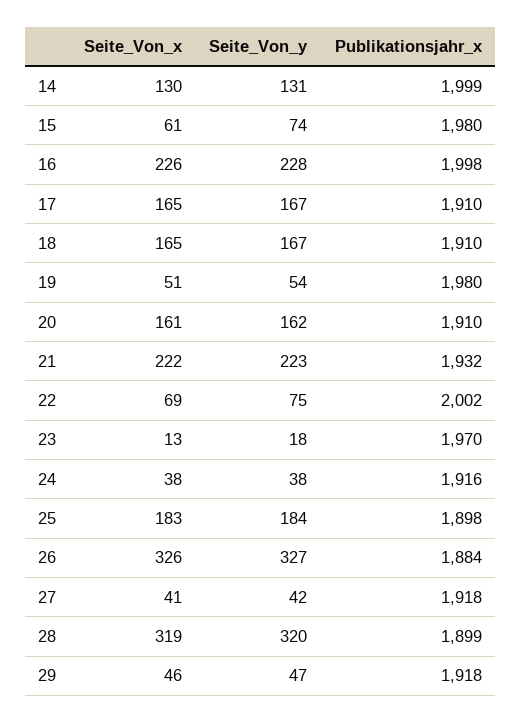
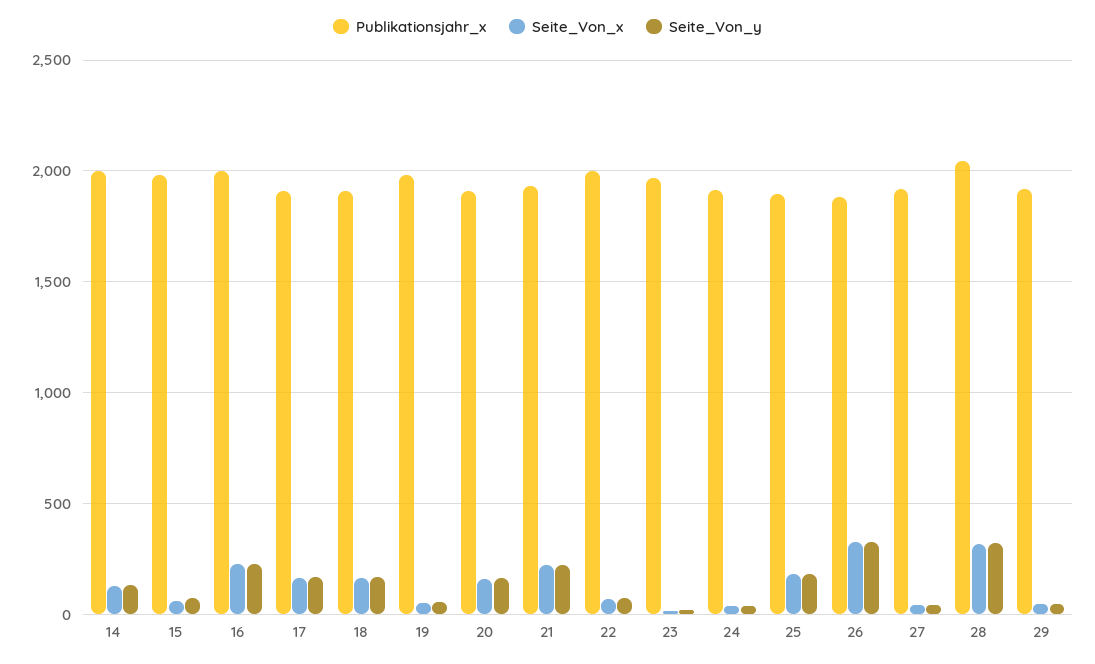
  {
    "Seite_Von_x": {
      "14": 130,
      "15": 61,
      "16": 226,
      "17": 165,
      "18": 165,
      "19": 51,
      "20": 161,
      "21": 222,
      "22": 69,
      "23": 13,
      "24": 38,
      "25": 183,
      "26": 326,
      "27": 41,
      "28": 319,
      "29": 46
    },
    "Seite_Von_y": {
      "14": 131,
      "15": 74,
      "16": 228,
      "17": 167,
      "18": 167,
      "19": 54,
      "20": 162,
      "21": 223,
      "22": 75,
      "23": 18,
      "24": 38,
      "25": 184,
      "26": 327,
      "27": 42,
      "28": 320,
      "29": 47
    },
    "Publikationsjahr_x": {
      "14": 1999,
      "15": 1980,
      "16": 1998,
      "17": 1910,
      "18": 1910,
      "19": 1980,
      "20": 1910,
      "21": 1932,
      "22": 2002,
      "23": 1970,
      "24": 1916,
      "25": 1898,
      "26": 1884,
      "27": 1918,
-     "28": 1899,
+     "28": 2050,
      "29": 1918
    }
  }

